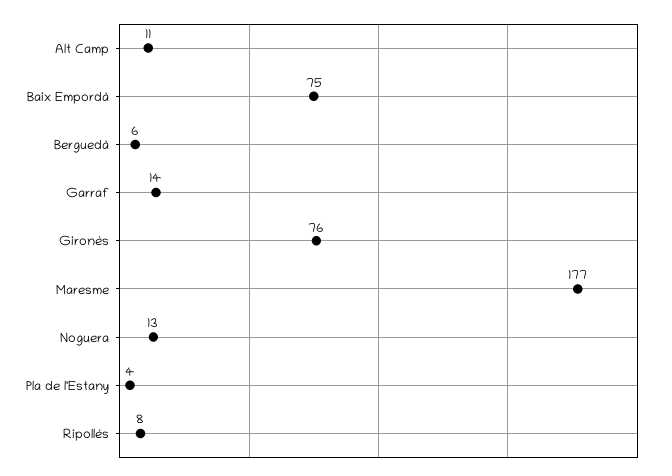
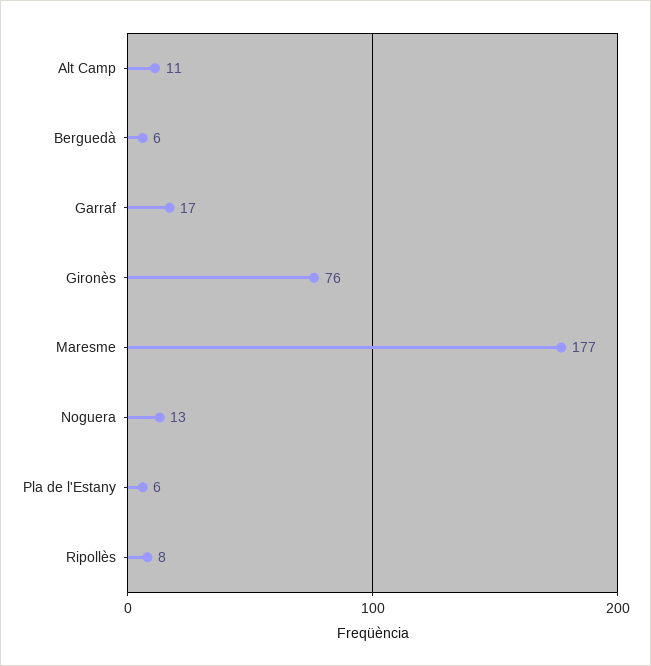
  {
    "Alt Camp": 11,
-   "Baix Empordà": 75,
    "Berguedà": 6,
-   "Garraf": 14,
+   "Garraf": 17,
    "Gironès": 76,
    "Maresme": 177,
    "Noguera": 13,
-   "Pla de l'Estany": 4,
+   "Pla de l'Estany": 6,
    "Ripollès": 8
  }

